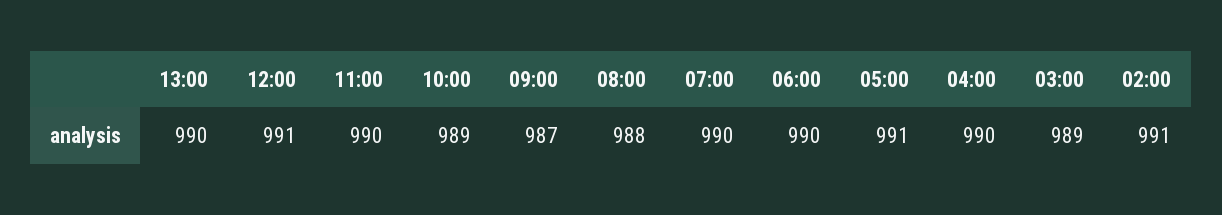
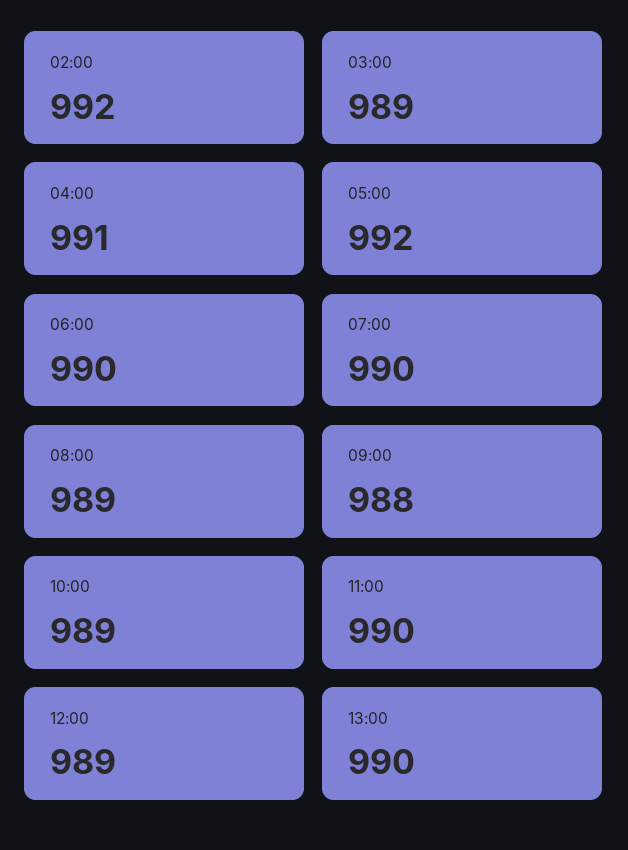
  {
    "13:00": 990,
-   "12:00": 991,
+   "12:00": 989,
    "11:00": 990,
    "10:00": 989,
-   "09:00": 987,
+   "09:00": 988,
-   "08:00": 988,
+   "08:00": 989,
    "07:00": 990,
    "06:00": 990,
-   "05:00": 991,
+   "05:00": 992,
-   "04:00": 990,
+   "04:00": 991,
    "03:00": 989,
-   "02:00": 991
+   "02:00": 992
  }

